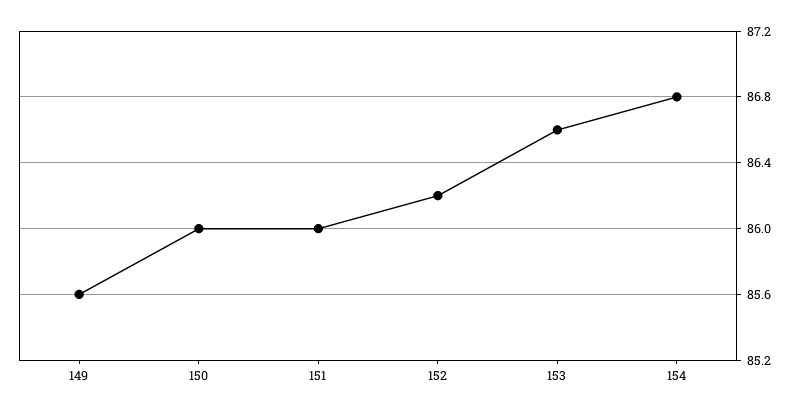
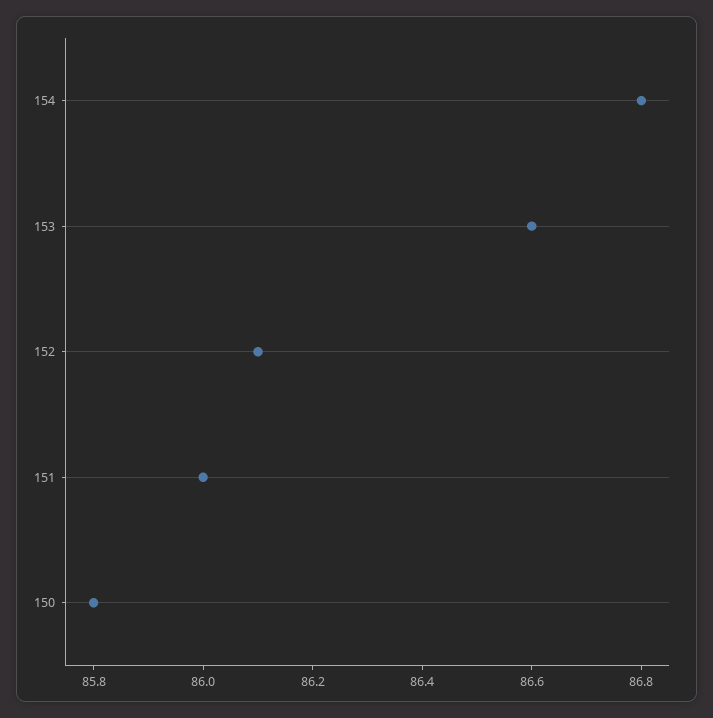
  {
-   "149": 85.6,
-   "150": 86,
+   "150": 85.8,
    "151": 86,
-   "152": 86.2,
+   "152": 86.1,
    "153": 86.6,
    "154": 86.8
  }

